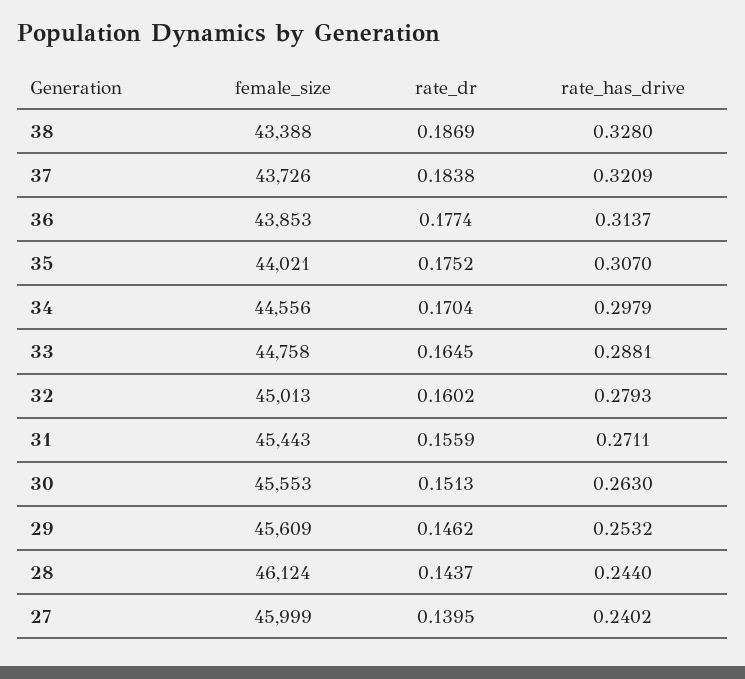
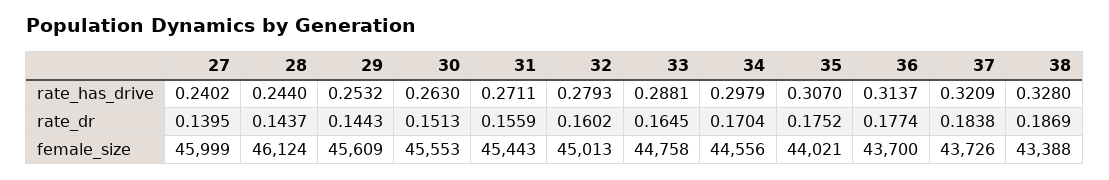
  {
    "female_size": {
      "38": 43388,
      "37": 43726,
-     "36": 43853,
+     "36": 43700,
      "35": 44021,
      "34": 44556,
      "33": 44758,
      "32": 45013,
      "31": 45443,
      "30": 45553,
      "29": 45609,
      "28": 46124,
      "27": 45999
    },
    "rate_dr": {
      "38": 0.1869,
      "37": 0.1838,
      "36": 0.1774,
      "35": 0.1752,
      "34": 0.1704,
      "33": 0.1645,
      "32": 0.1602,
      "31": 0.1559,
      "30": 0.1513,
-     "29": 0.1462,
+     "29": 0.1443,
      "28": 0.1437,
      "27": 0.1395
    },
    "rate_has_drive": {
      "38": 0.328,
      "37": 0.3209,
      "36": 0.3137,
      "35": 0.307,
      "34": 0.2979,
      "33": 0.2881,
      "32": 0.2793,
      "31": 0.2711,
      "30": 0.263,
      "29": 0.2532,
      "28": 0.244,
      "27": 0.2402
    }
  }

